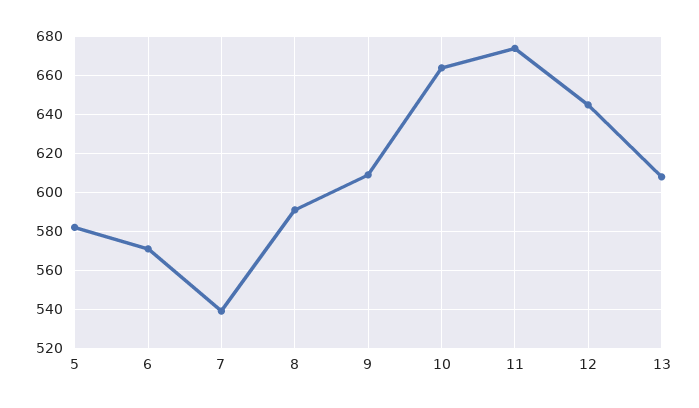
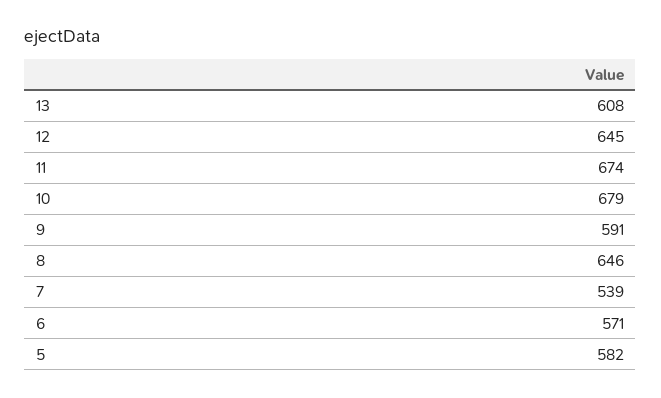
  {
    "5": 582,
    "6": 571,
    "7": 539,
-   "8": 590,
+   "8": 646,
-   "9": 610,
+   "9": 591,
-   "10": 665,
+   "10": 679,
    "11": 674,
    "12": 645,
    "13": 608
  }

